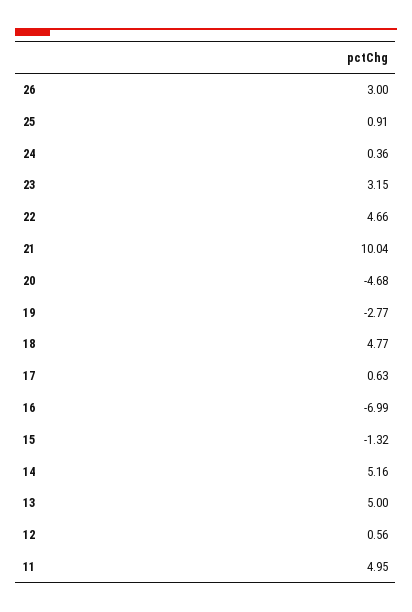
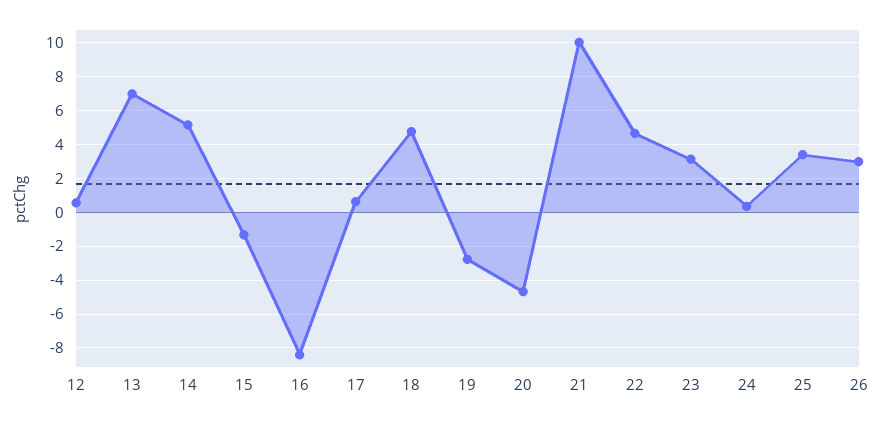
  {
    "26": 3,
-   "25": 0.91,
+   "25": 3.5,
    "24": 0.36,
    "23": 3.15,
    "22": 4.66,
    "21": 10.04,
    "20": -4.68,
    "19": -2.77,
    "18": 4.77,
    "17": 0.63,
-   "16": -6.99,
+   "16": -8.5,
    "15": -1.32,
    "14": 5.16,
-   "13": 5,
+   "13": 7,
-   "12": 0.56,
+   "12": 0.56
-   "11": 4.95
  }

